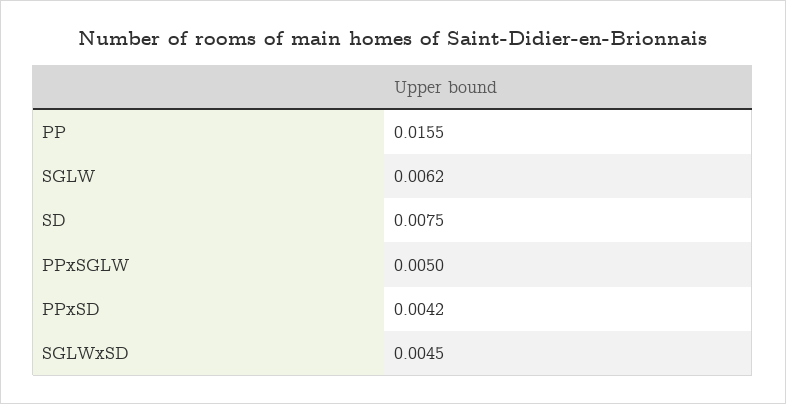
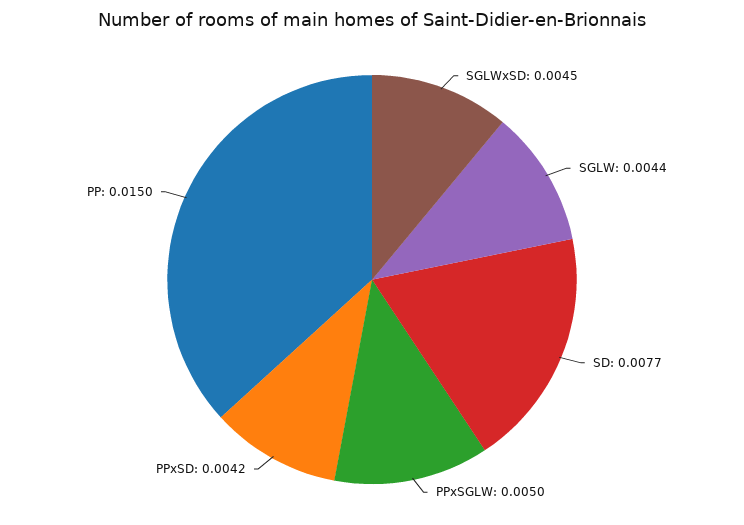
  {
-   "PP": 0.0155,
+   "PP": 0.015,
-   "SGLW": 0.0062,
+   "SGLW": 0.0044,
-   "SD": 0.0075,
+   "SD": 0.0077,
    "PPxSGLW": 0.005,
    "PPxSD": 0.0042,
    "SGLWxSD": 0.0045
  }

